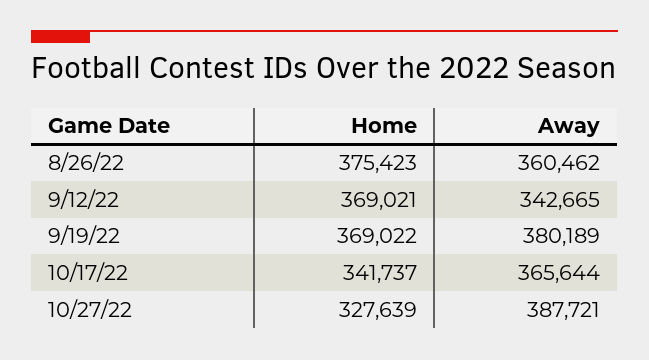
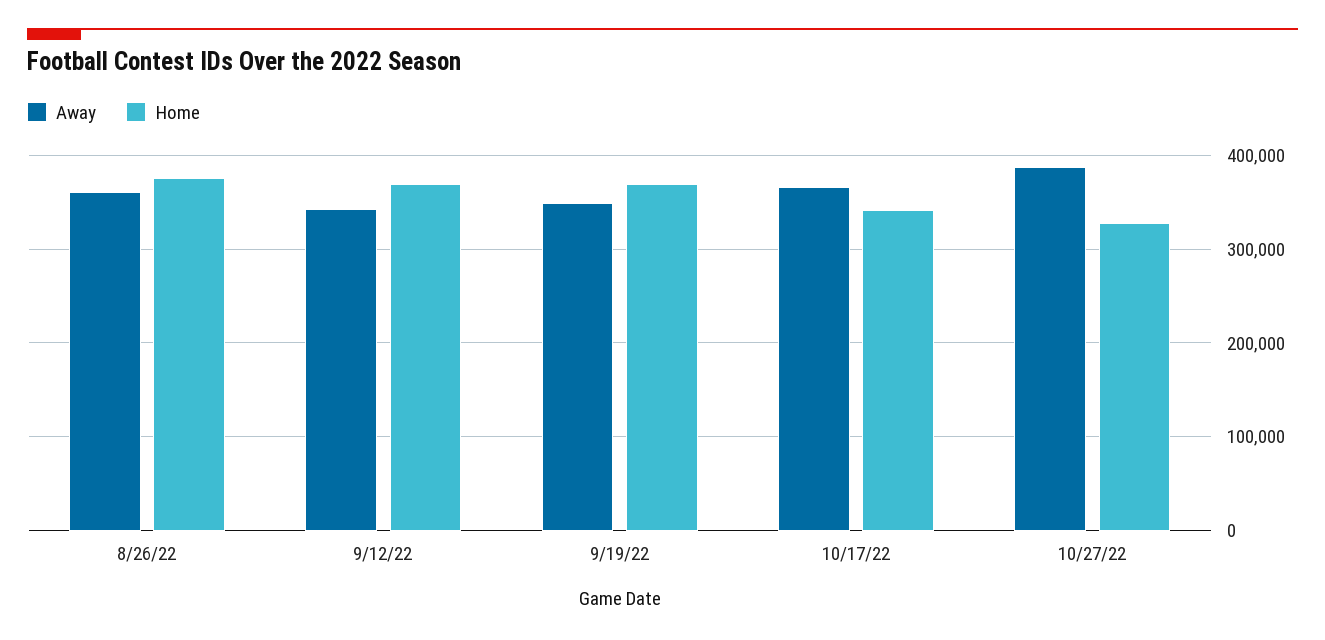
  {
    "Home": {
      "8/26/22": 375423,
      "9/12/22": 369021,
      "9/19/22": 369022,
      "10/17/22": 341737,
      "10/27/22": 327639
    },
    "Away": {
      "8/26/22": 360462,
      "9/12/22": 342665,
-     "9/19/22": 380189,
+     "9/19/22": 350000,
      "10/17/22": 365644,
      "10/27/22": 387721
    }
  }

